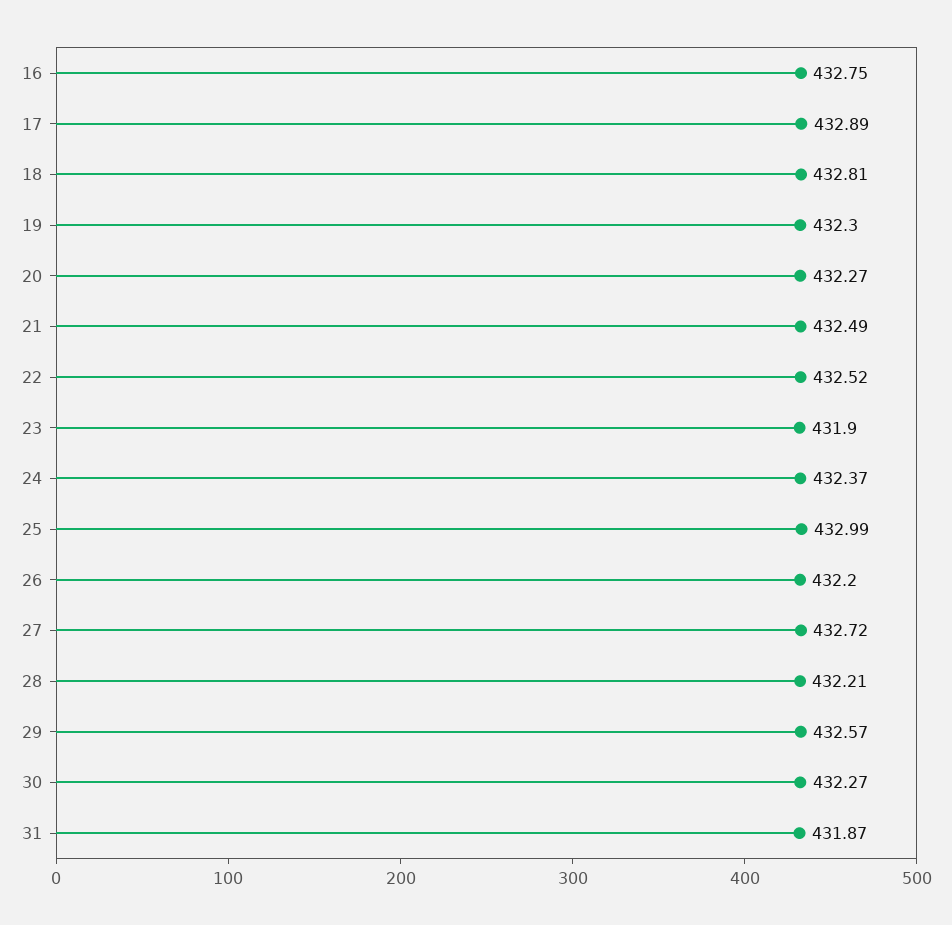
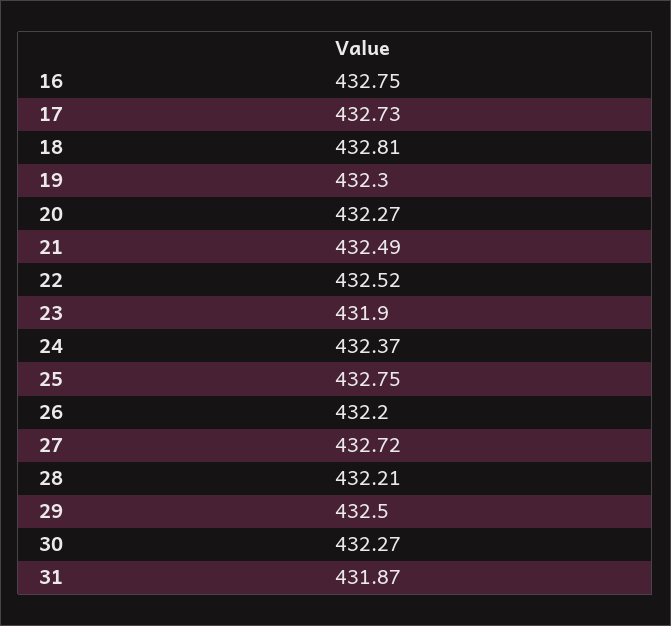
  {
    "16": 432.75,
-   "17": 432.89,
+   "17": 432.73,
    "18": 432.81,
    "19": 432.3,
    "20": 432.27,
    "21": 432.49,
    "22": 432.52,
    "23": 431.9,
    "24": 432.37,
-   "25": 432.99,
+   "25": 432.75,
    "26": 432.2,
    "27": 432.72,
    "28": 432.21,
-   "29": 432.57,
+   "29": 432.5,
    "30": 432.27,
    "31": 431.87
  }

